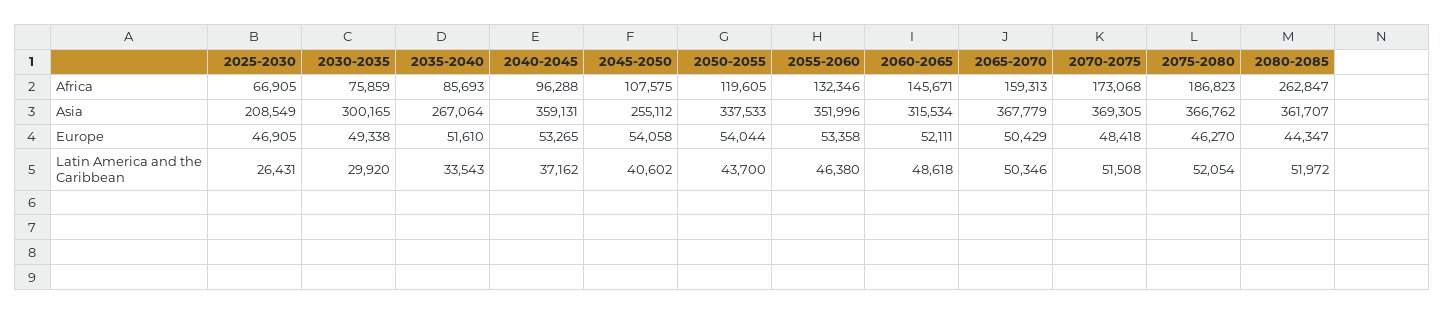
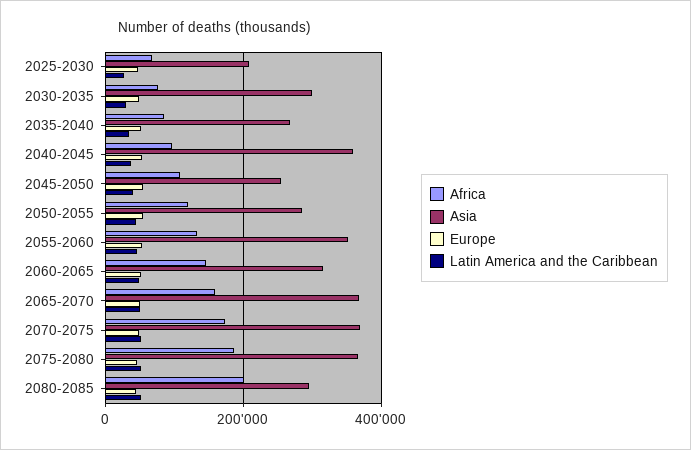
  {
    "Africa": {
      "2025-2030": 66905,
      "2030-2035": 75859,
      "2035-2040": 85693,
      "2040-2045": 96288,
      "2045-2050": 107575,
      "2050-2055": 119605,
      "2055-2060": 132346,
      "2060-2065": 145671,
      "2065-2070": 159313,
      "2070-2075": 173068,
      "2075-2080": 186823,
-     "2080-2085": 262847
+     "2080-2085": 200000
    },
    "Asia": {
      "2025-2030": 208549,
      "2030-2035": 300165,
      "2035-2040": 267064,
      "2040-2045": 359131,
      "2045-2050": 255112,
-     "2050-2055": 337533,
+     "2050-2055": 280000,
      "2055-2060": 351996,
      "2060-2065": 315534,
      "2065-2070": 367779,
      "2070-2075": 369305,
      "2075-2080": 366762,
-     "2080-2085": 361707
+     "2080-2085": 300000
    },
    "Europe": {
      "2025-2030": 46905,
      "2030-2035": 49338,
      "2035-2040": 51610,
      "2040-2045": 53265,
      "2045-2050": 54058,
      "2050-2055": 54044,
      "2055-2060": 53358,
      "2060-2065": 52111,
      "2065-2070": 50429,
      "2070-2075": 48418,
      "2075-2080": 46270,
      "2080-2085": 44347
    },
    "Latin America and the Caribbean": {
      "2025-2030": 26431,
      "2030-2035": 29920,
      "2035-2040": 33543,
      "2040-2045": 37162,
      "2045-2050": 40602,
      "2050-2055": 43700,
      "2055-2060": 46380,
      "2060-2065": 48618,
      "2065-2070": 50346,
      "2070-2075": 51508,
      "2075-2080": 52054,
      "2080-2085": 51972
    }
  }

